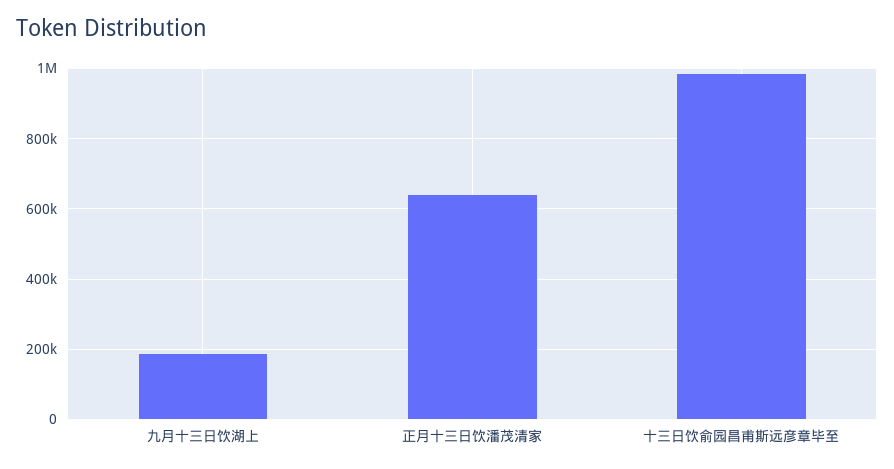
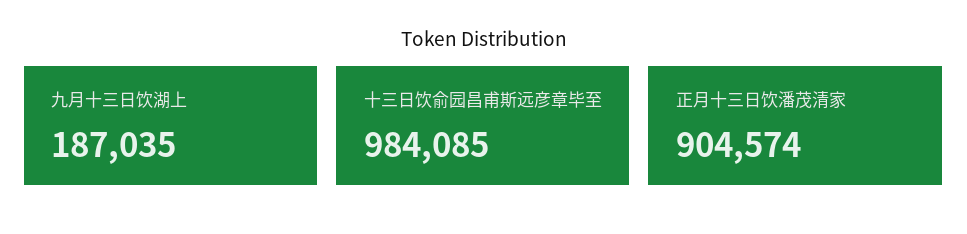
  {
    "九月十三日饮湖上": 187035,
-   "正月十三日饮潘茂清家": 640000,
+   "正月十三日饮潘茂清家": 904574,
    "十三日饮俞园昌甫斯远彦章毕至": 984085
  }

